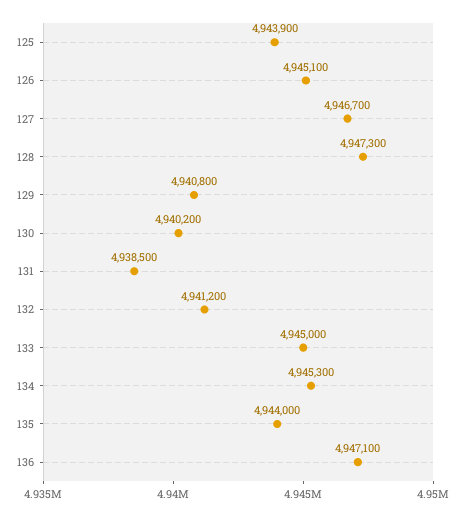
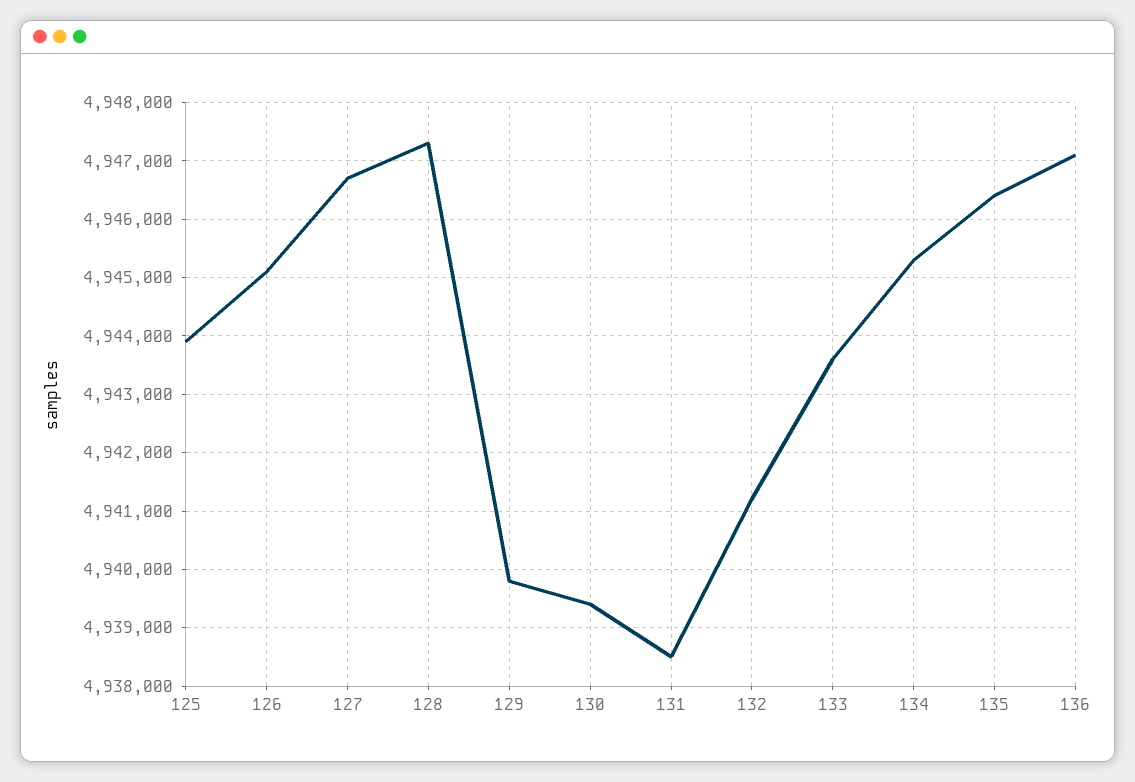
  {
    "125": 4943900,
    "126": 4945100,
    "127": 4946700,
    "128": 4947300,
-   "129": 4940800,
+   "129": 4939800,
-   "130": 4940200,
+   "130": 4939400,
    "131": 4938500,
    "132": 4941200,
-   "133": 4945000,
+   "133": 4943600,
    "134": 4945300,
-   "135": 4944000,
+   "135": 4946400,
    "136": 4947100
  }

